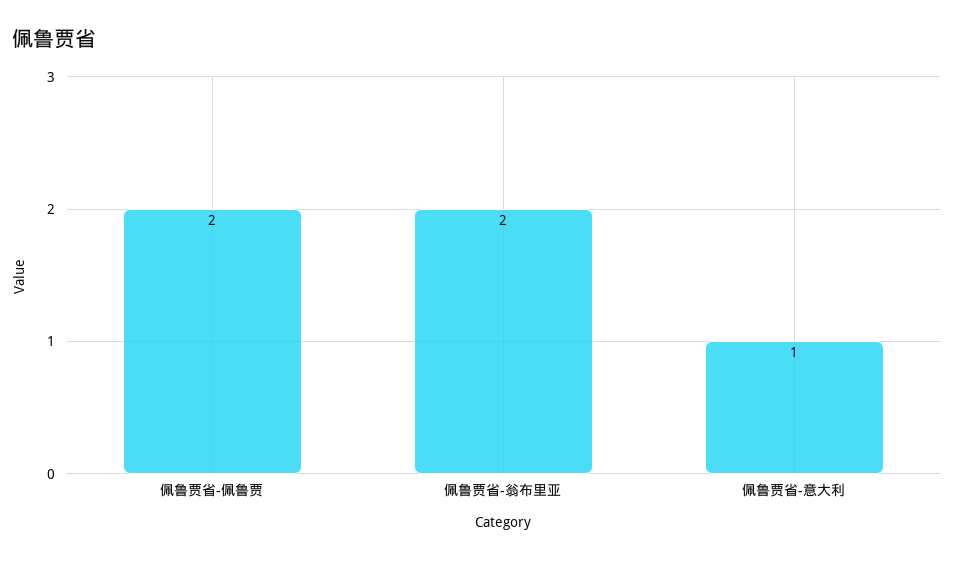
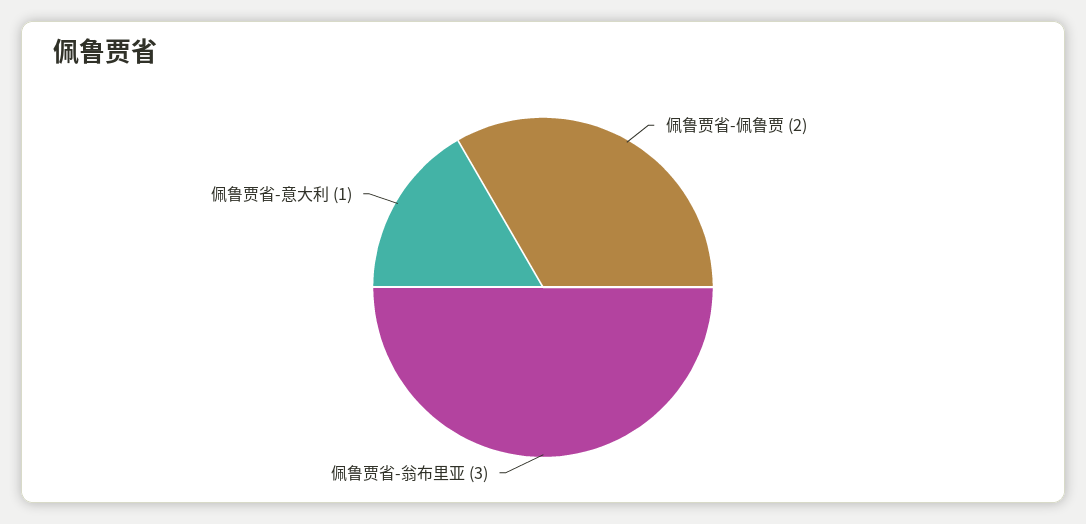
  {
    "佩鲁贾省-佩鲁贾": 2,
-   "佩鲁贾省-翁布里亚": 2,
+   "佩鲁贾省-翁布里亚": 3,
    "佩鲁贾省-意大利": 1
  }

